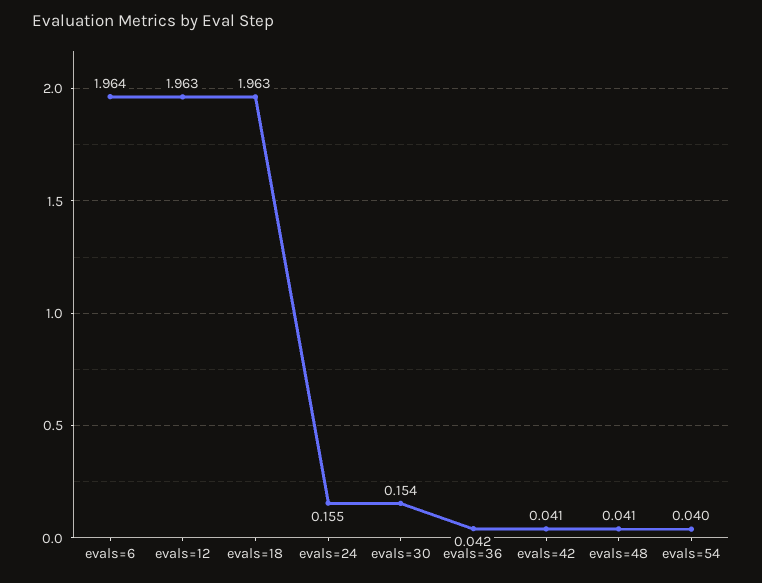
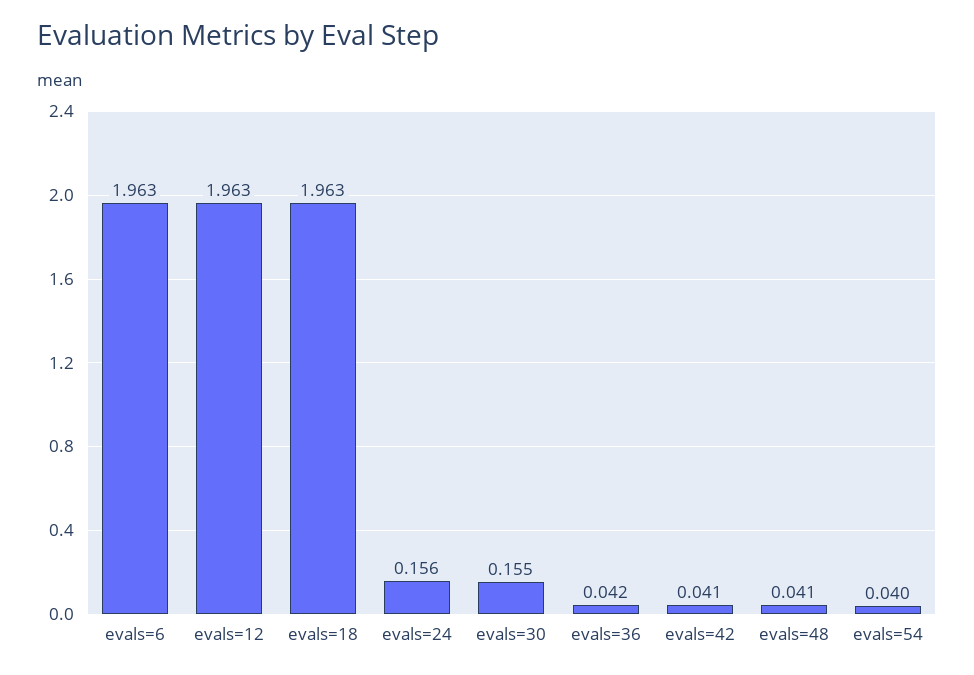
  {
-   "evals=6": 1.964,
+   "evals=6": 1.963,
    "evals=12": 1.963,
    "evals=18": 1.963,
-   "evals=24": 0.155,
+   "evals=24": 0.156,
-   "evals=30": 0.154,
+   "evals=30": 0.155,
    "evals=36": 0.042,
    "evals=42": 0.041,
    "evals=48": 0.041,
    "evals=54": 0.04
  }

